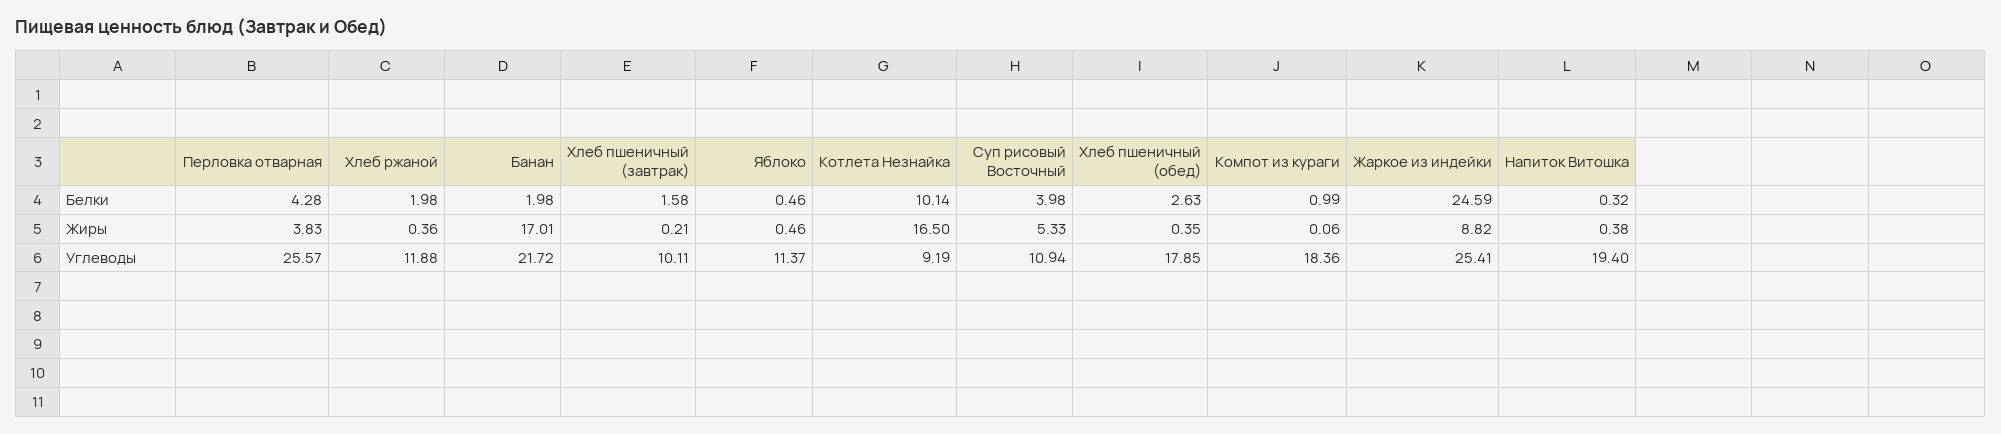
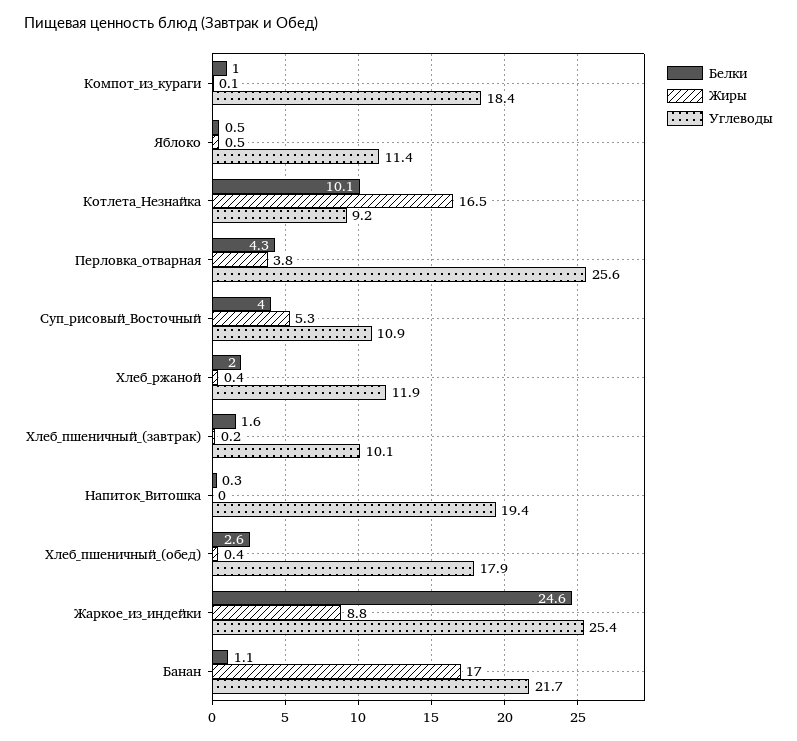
  {
    "Белки": {
      "Перловка отварная": 4.28,
      "Хлеб ржаной": 1.98,
-     "Банан": 1.98,
+     "Банан": 1.1,
      "Хлеб пшеничный (завтрак)": 1.58,
      "Яблоко": 0.46,
      "Котлета Незнайка": 10.14,
      "Суп рисовый Восточный": 3.98,
      "Хлеб пшеничный (обед)": 2.63,
      "Компот из кураги": 0.99,
      "Жаркое из индейки": 24.59,
      "Напиток Витошка": 0.32
    },
    "Жиры": {
      "Перловка отварная": 3.83,
      "Хлеб ржаной": 0.36,
      "Банан": 17.01,
      "Хлеб пшеничный (завтрак)": 0.21,
      "Яблоко": 0.46,
      "Котлета Незнайка": 16.5,
      "Суп рисовый Восточный": 5.33,
      "Хлеб пшеничный (обед)": 0.35,
      "Компот из кураги": 0.06,
      "Жаркое из индейки": 8.82,
-     "Напиток Витошка": 0.38
+     "Напиток Витошка": 0
    },
    "Углеводы": {
      "Перловка отварная": 25.57,
      "Хлеб ржаной": 11.88,
      "Банан": 21.72,
      "Хлеб пшеничный (завтрак)": 10.11,
      "Яблоко": 11.37,
      "Котлета Незнайка": 9.19,
      "Суп рисовый Восточный": 10.94,
      "Хлеб пшеничный (обед)": 17.85,
      "Компот из кураги": 18.36,
      "Жаркое из индейки": 25.41,
      "Напиток Витошка": 19.4
    }
  }

